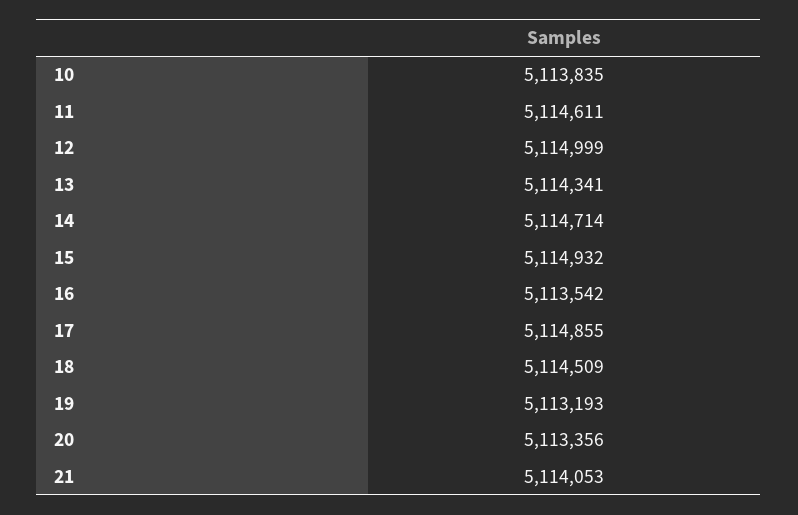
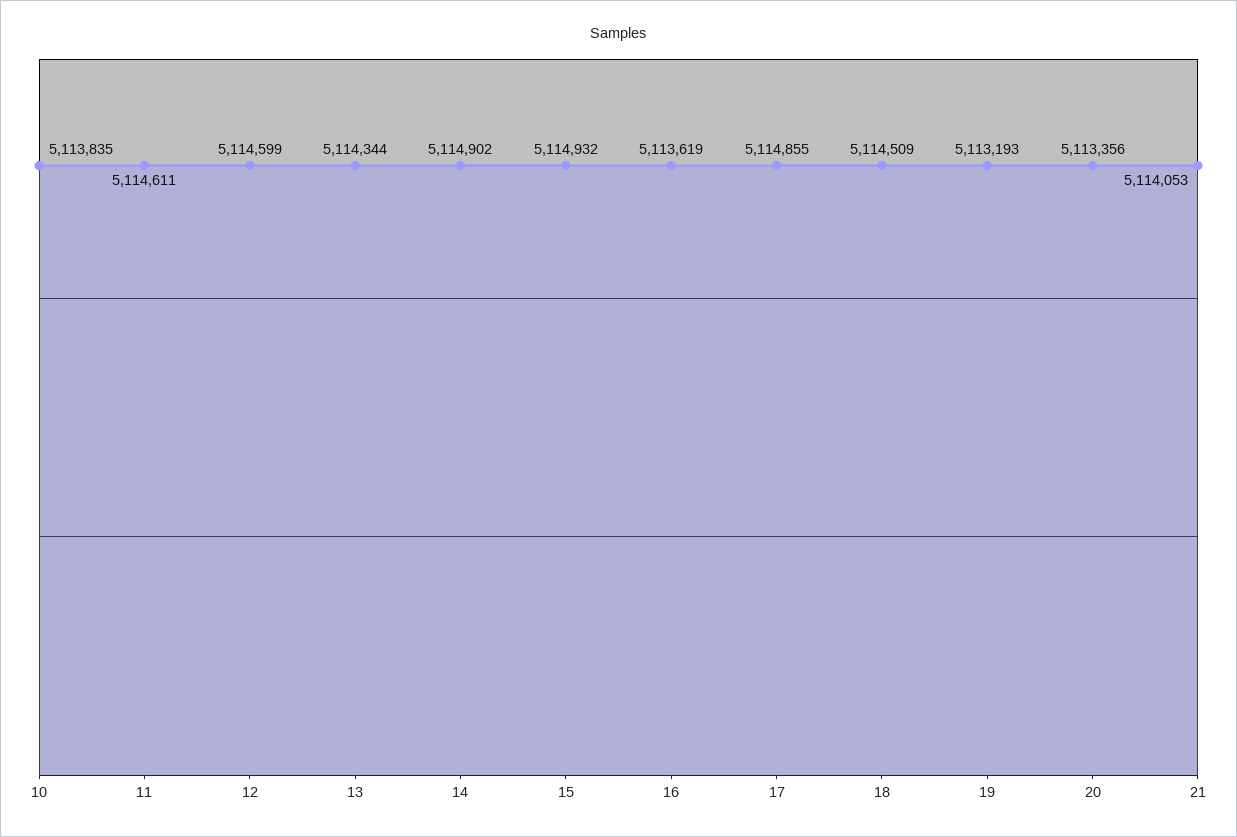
  {
    "10": 5113835,
    "11": 5114611,
-   "12": 5114999,
+   "12": 5114599,
-   "13": 5114341,
+   "13": 5114344,
-   "14": 5114714,
+   "14": 5114902,
    "15": 5114932,
-   "16": 5113542,
+   "16": 5113619,
    "17": 5114855,
    "18": 5114509,
    "19": 5113193,
    "20": 5113356,
    "21": 5114053
  }

